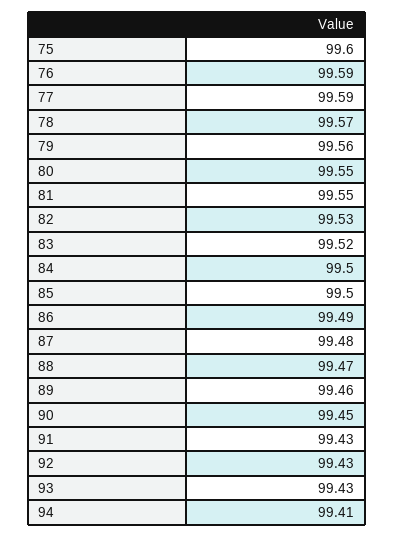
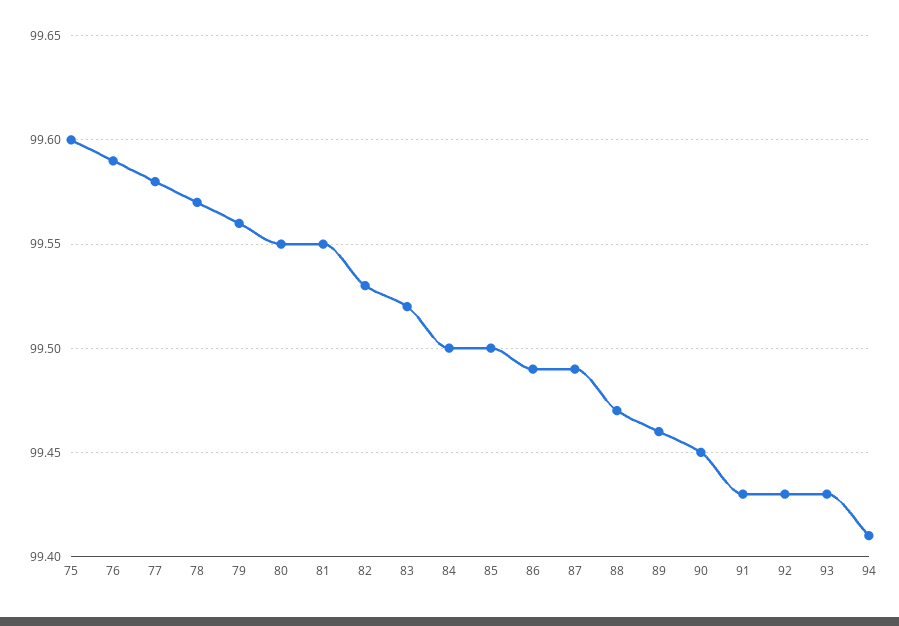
  {
    "75": 99.6,
    "76": 99.59,
-   "77": 99.59,
+   "77": 99.58,
    "78": 99.57,
    "79": 99.56,
    "80": 99.55,
    "81": 99.55,
    "82": 99.53,
    "83": 99.52,
    "84": 99.5,
    "85": 99.5,
    "86": 99.49,
-   "87": 99.48,
+   "87": 99.49,
    "88": 99.47,
    "89": 99.46,
    "90": 99.45,
    "91": 99.43,
    "92": 99.43,
    "93": 99.43,
    "94": 99.41
  }

